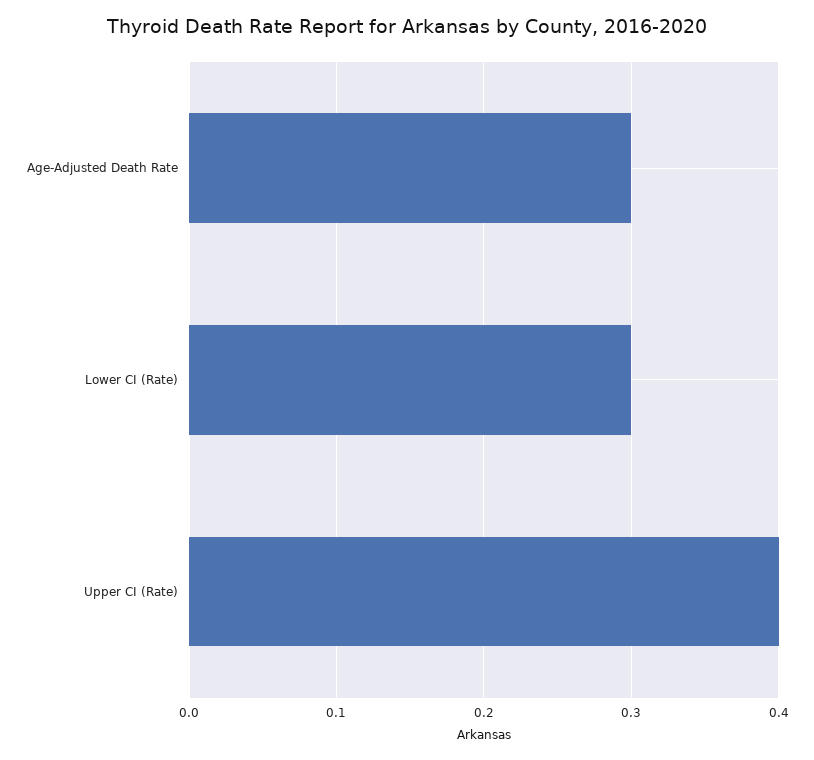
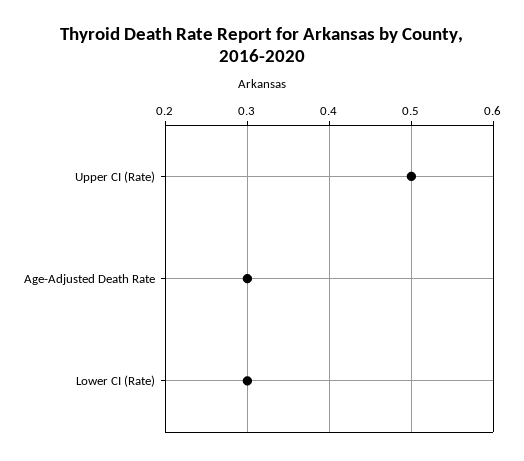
  {
    "Age-Adjusted Death Rate": 0.3,
    "Lower CI (Rate)": 0.3,
-   "Upper CI (Rate)": 0.4
+   "Upper CI (Rate)": 0.5
  }

